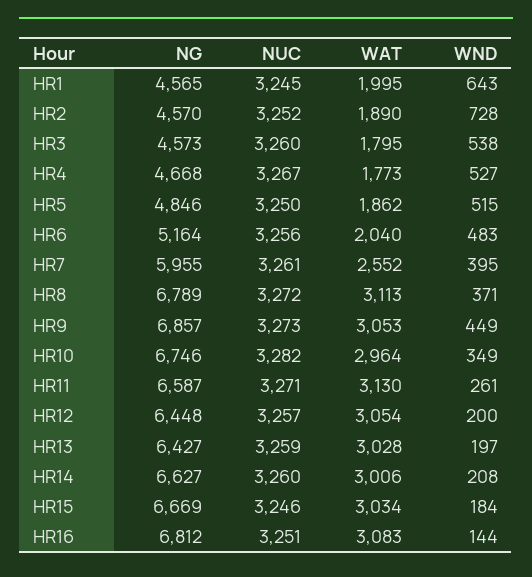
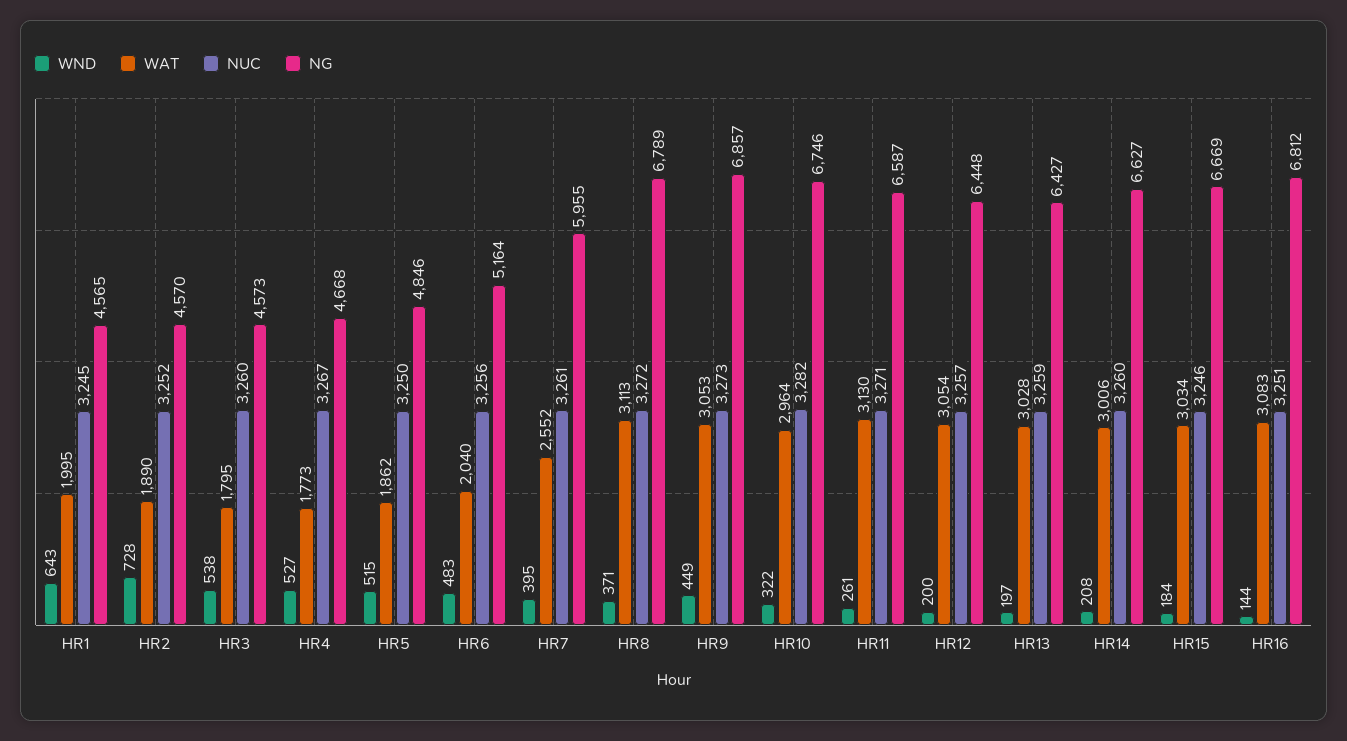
  {
    "NG": {
      "HR1": 4565,
      "HR2": 4570,
      "HR3": 4573,
      "HR4": 4668,
      "HR5": 4846,
      "HR6": 5164,
      "HR7": 5955,
      "HR8": 6789,
      "HR9": 6857,
      "HR10": 6746,
      "HR11": 6587,
      "HR12": 6448,
      "HR13": 6427,
      "HR14": 6627,
      "HR15": 6669,
      "HR16": 6812
    },
    "NUC": {
      "HR1": 3245,
      "HR2": 3252,
      "HR3": 3260,
      "HR4": 3267,
      "HR5": 3250,
      "HR6": 3256,
      "HR7": 3261,
      "HR8": 3272,
      "HR9": 3273,
      "HR10": 3282,
      "HR11": 3271,
      "HR12": 3257,
      "HR13": 3259,
      "HR14": 3260,
      "HR15": 3246,
      "HR16": 3251
    },
    "WAT": {
      "HR1": 1995,
      "HR2": 1890,
      "HR3": 1795,
      "HR4": 1773,
      "HR5": 1862,
      "HR6": 2040,
      "HR7": 2552,
      "HR8": 3113,
      "HR9": 3053,
      "HR10": 2964,
      "HR11": 3130,
      "HR12": 3054,
      "HR13": 3028,
      "HR14": 3006,
      "HR15": 3034,
      "HR16": 3083
    },
    "WND": {
      "HR1": 643,
      "HR2": 728,
      "HR3": 538,
      "HR4": 527,
      "HR5": 515,
      "HR6": 483,
      "HR7": 395,
      "HR8": 371,
      "HR9": 449,
-     "HR10": 349,
+     "HR10": 322,
      "HR11": 261,
      "HR12": 200,
      "HR13": 197,
      "HR14": 208,
      "HR15": 184,
      "HR16": 144
    }
  }

